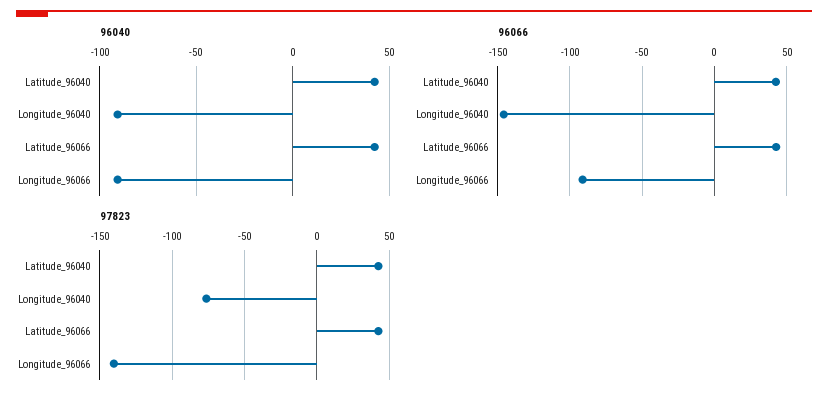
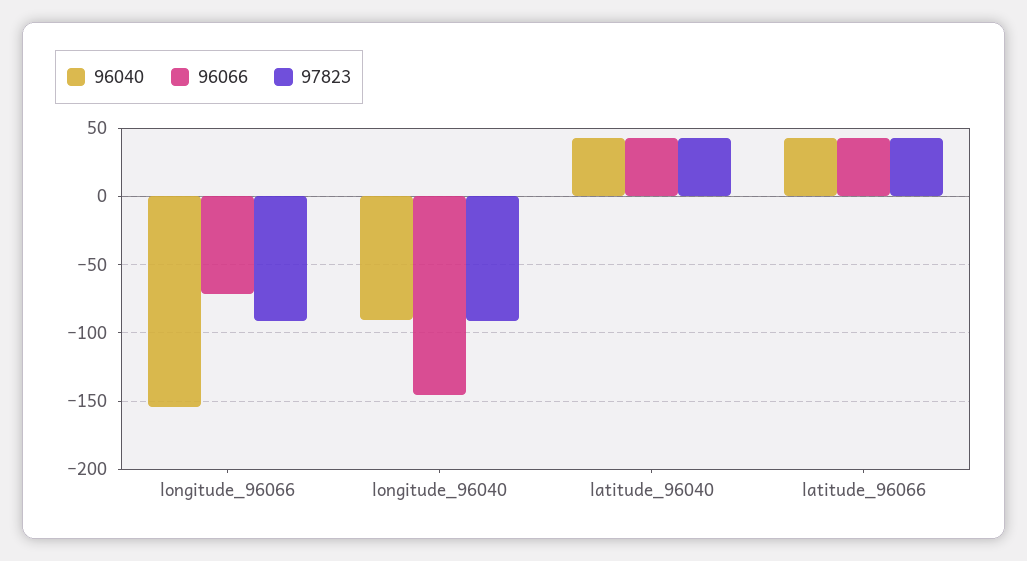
  {
    "96040": {
      "Latitude_96040": 40,
      "Longitude_96040": -90,
      "Latitude_96066": 40,
-     "Longitude_96066": -90
+     "Longitude_96066": -155
    },
    "96066": {
      "Latitude_96040": 40,
      "Longitude_96040": -145,
      "Latitude_96066": 45,
-     "Longitude_96066": -90
+     "Longitude_96066": -70
    },
    "97823": {
      "Latitude_96040": 45,
-     "Longitude_96040": -75,
+     "Longitude_96040": -90,
      "Latitude_96066": 45,
-     "Longitude_96066": -140
+     "Longitude_96066": -90
    }
  }

